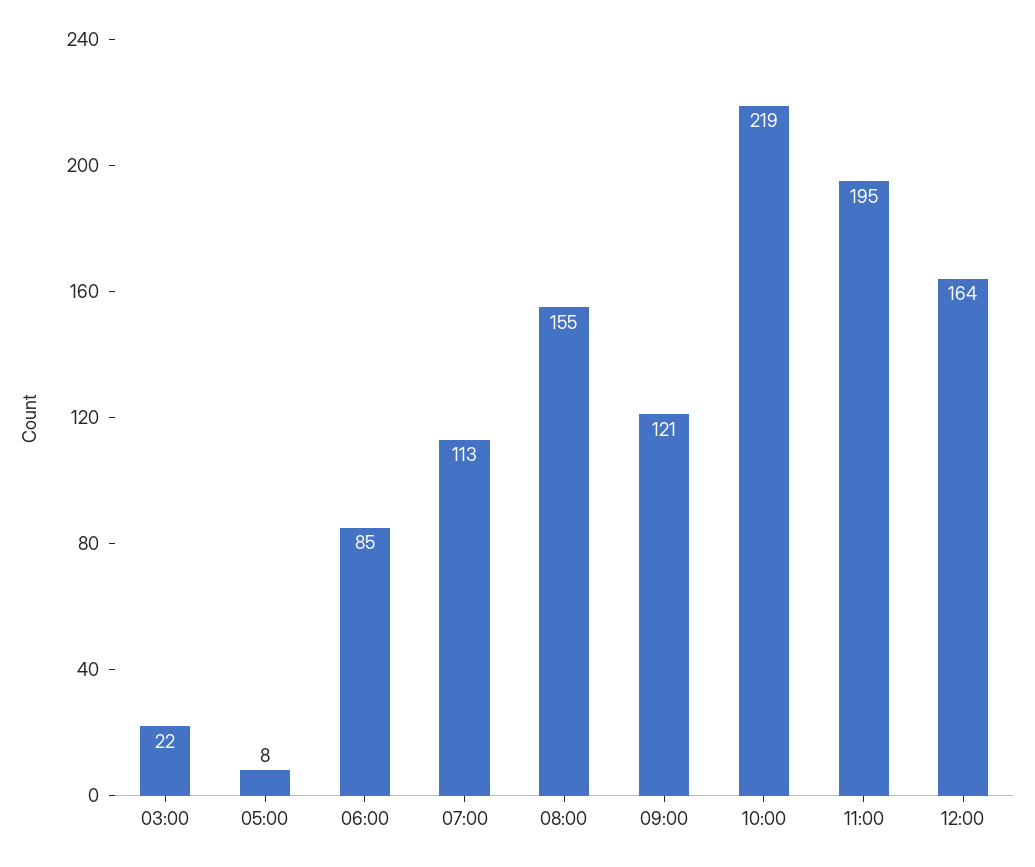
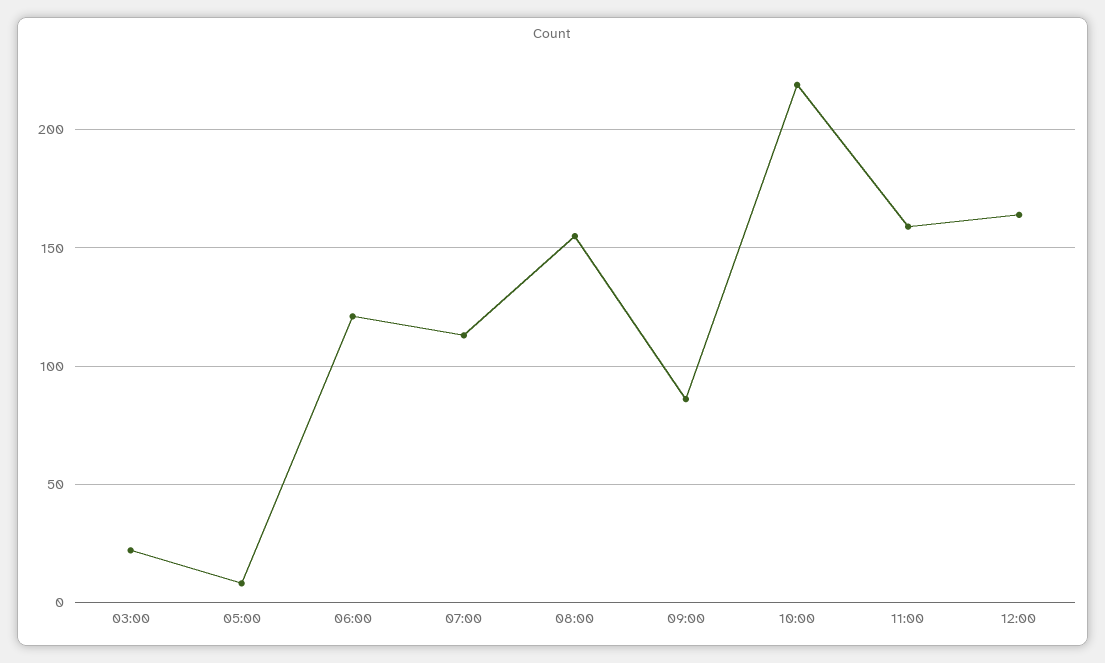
  {
    "03:00": 22,
    "05:00": 8,
-   "06:00": 85,
+   "06:00": 120,
    "07:00": 113,
    "08:00": 155,
-   "09:00": 121,
+   "09:00": 85,
    "10:00": 219,
-   "11:00": 195,
+   "11:00": 160,
    "12:00": 164
  }

